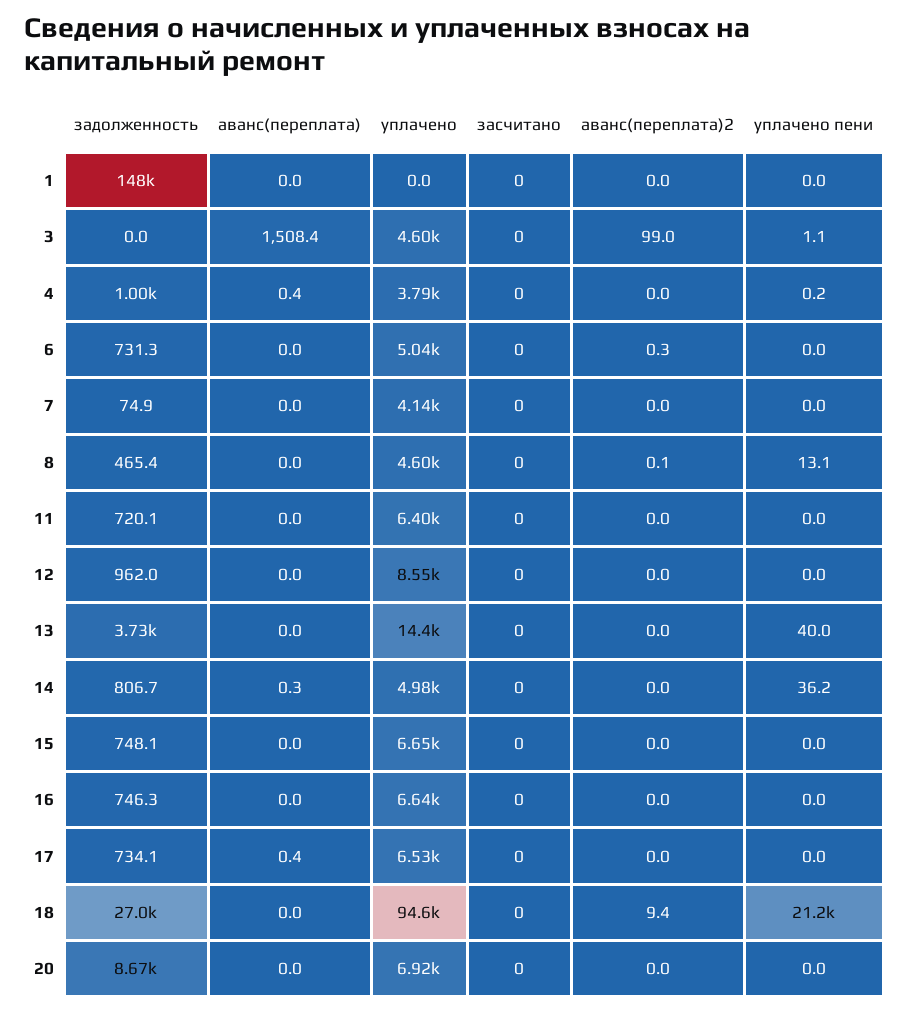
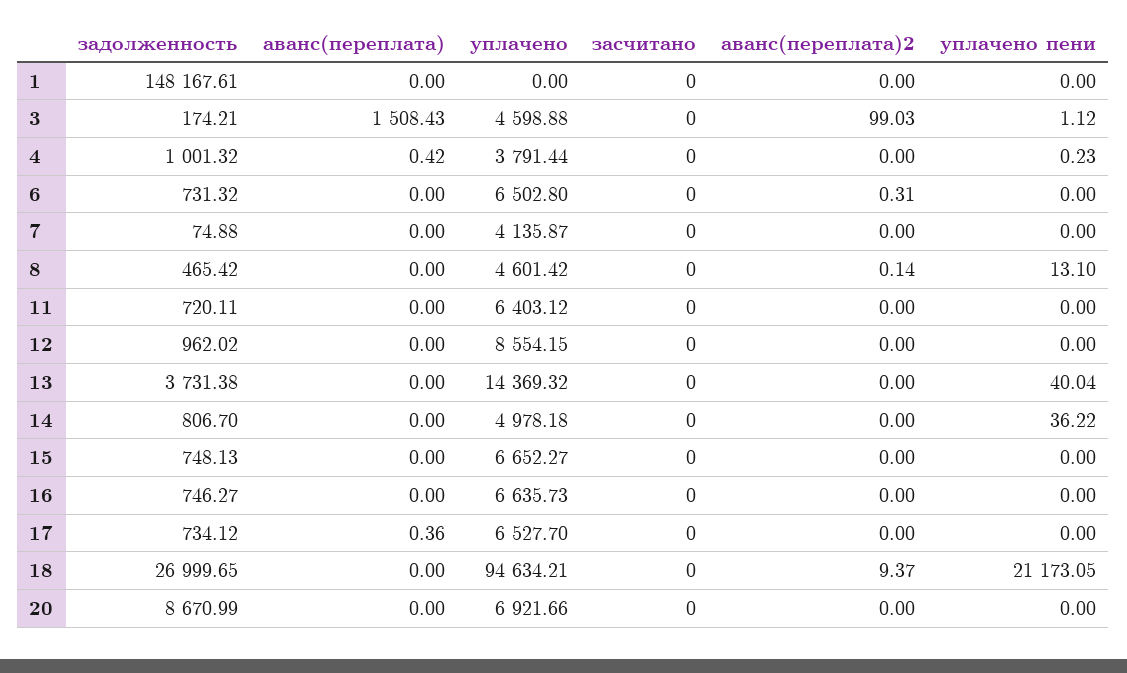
  {
    "задолженность": {
      "1": 148167.61,
-     "3": 0,
+     "3": 174.21,
      "4": 1001.32,
      "6": 731.32,
      "7": 74.88,
      "8": 465.42,
      "11": 720.11,
      "12": 962.02,
      "13": 3731.38,
      "14": 806.7,
      "15": 748.13,
      "16": 746.27,
      "17": 734.12,
      "18": 26999.65,
      "20": 8670.99
    },
    "аванс(переплата)": {
      "1": 0,
      "3": 1508.43,
      "4": 0.42,
      "6": 0,
      "7": 0,
      "8": 0,
      "11": 0,
      "12": 0,
      "13": 0,
-     "14": 0.3,
+     "14": 0,
      "15": 0,
      "16": 0,
      "17": 0.36,
      "18": 0,
      "20": 0
    },
    "уплачено": {
      "1": 0,
      "3": 4598.88,
      "4": 3791.44,
-     "6": 5040,
+     "6": 6502.8,
      "7": 4135.87,
      "8": 4601.42,
      "11": 6403.12,
      "12": 8554.15,
      "13": 14369.32,
      "14": 4978.18,
      "15": 6652.27,
      "16": 6635.73,
      "17": 6527.7,
      "18": 94634.21,
      "20": 6921.66
    },
    "засчитано": {
      "1": 0,
      "3": 0,
      "4": 0,
      "6": 0,
      "7": 0,
      "8": 0,
      "11": 0,
      "12": 0,
      "13": 0,
      "14": 0,
      "15": 0,
      "16": 0,
      "17": 0,
      "18": 0,
      "20": 0
    },
    "аванс(переплата)2": {
      "1": 0,
      "3": 99.03,
      "4": 0,
      "6": 0.31,
      "7": 0,
      "8": 0.14,
      "11": 0,
      "12": 0,
      "13": 0,
      "14": 0,
      "15": 0,
      "16": 0,
      "17": 0,
      "18": 9.37,
      "20": 0
    },
    "уплачено пени": {
      "1": 0,
      "3": 1.12,
      "4": 0.23,
      "6": 0,
      "7": 0,
      "8": 13.1,
      "11": 0,
      "12": 0,
      "13": 40.04,
      "14": 36.22,
      "15": 0,
      "16": 0,
      "17": 0,
      "18": 21173.05,
      "20": 0
    }
  }

